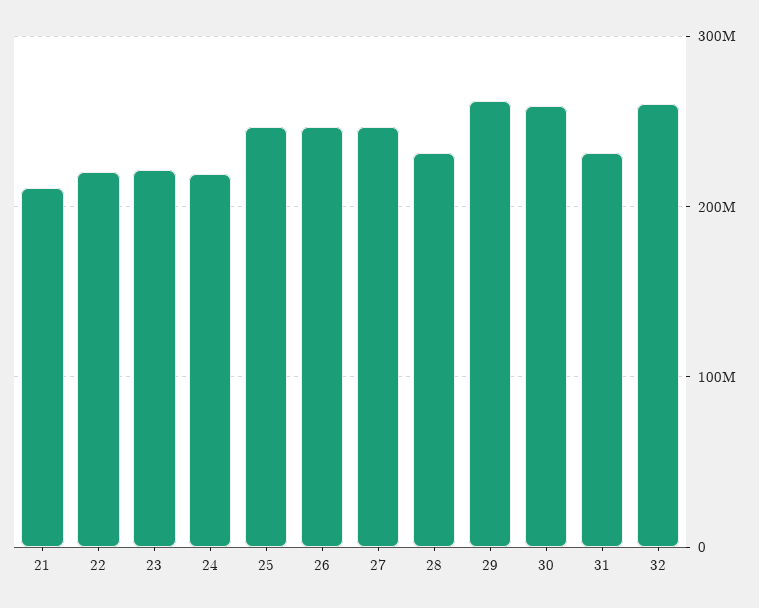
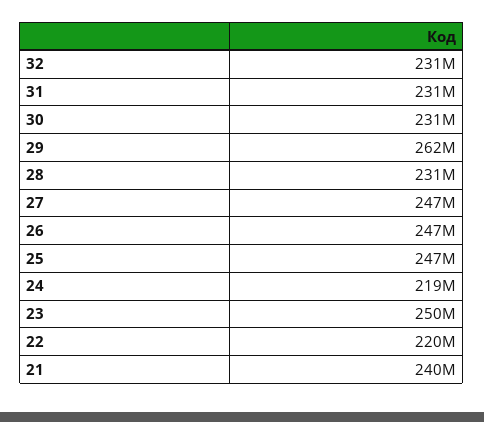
  {
-   "21": 210000000,
+   "21": 240000000,
    "22": 220000000,
-   "23": 220000000,
+   "23": 250000000,
    "24": 219000000,
    "25": 247000000,
    "26": 247000000,
    "27": 247000000,
    "28": 231000000,
    "29": 262000000,
-   "30": 260000000,
+   "30": 231000000,
    "31": 231000000,
-   "32": 260000000
+   "32": 231000000
  }

